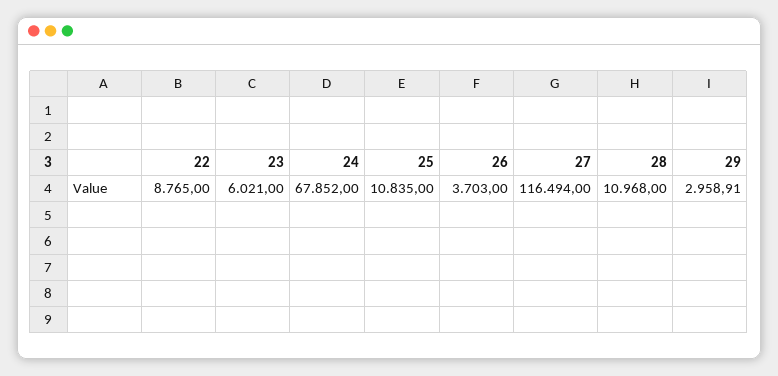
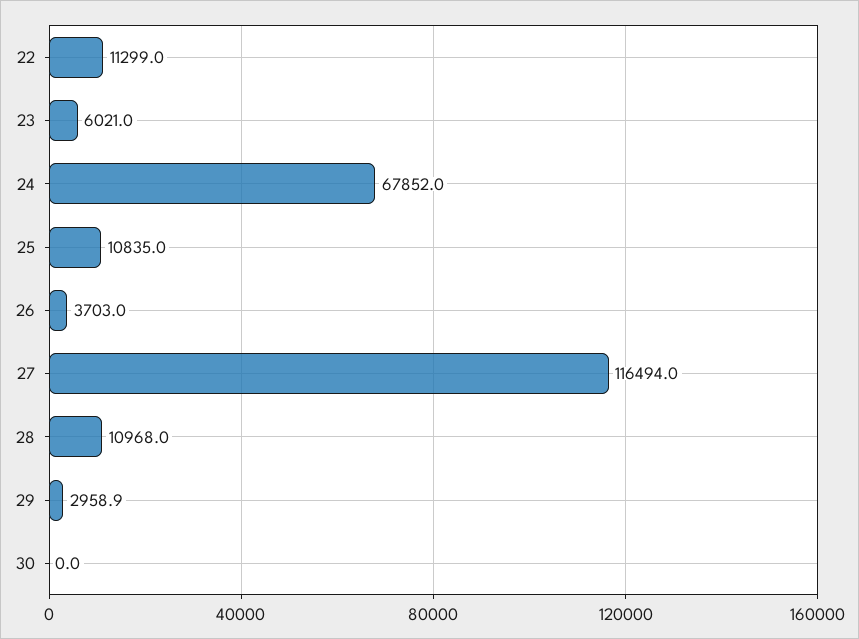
  {
-   "22": 8765,
+   "22": 11299,
    "23": 6021,
    "24": 67852,
    "25": 10835,
    "26": 3703,
    "27": 116494,
    "28": 10968,
-   "29": 2958.91
+   "29": 2958.91,
+   "30": 0
  }

